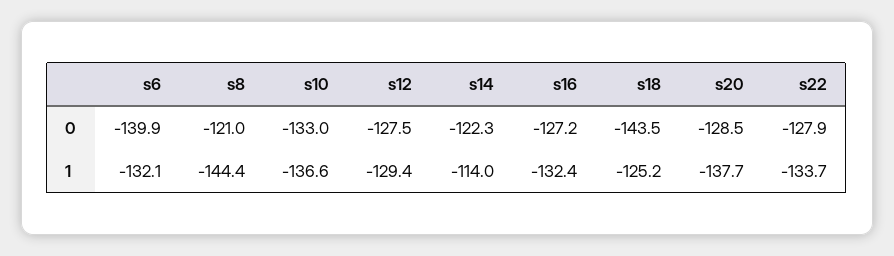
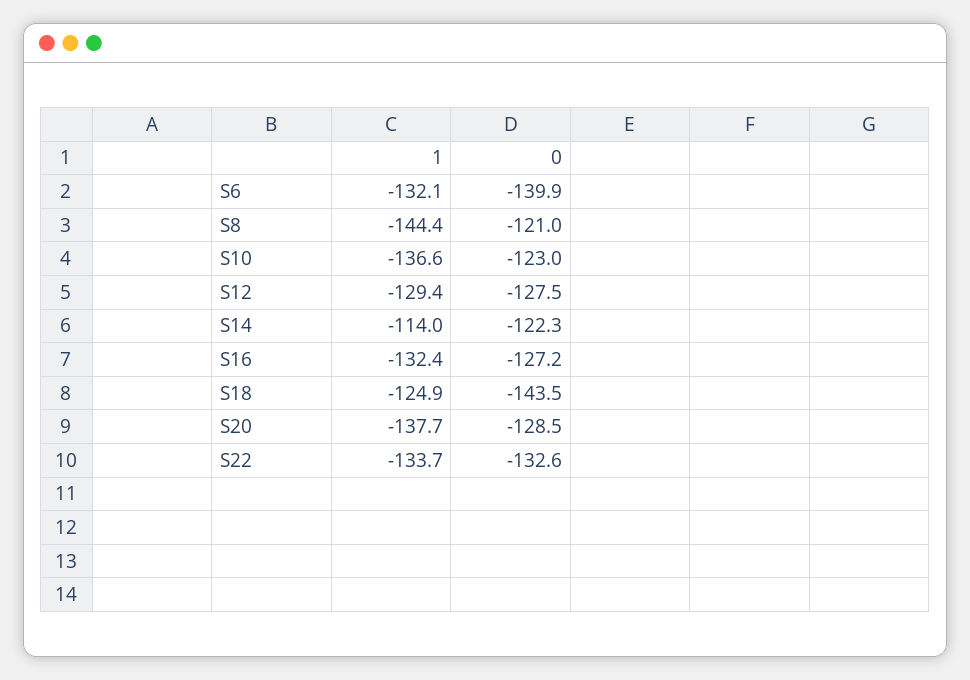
  {
    "s6": {
      "0": -139.9,
      "1": -132.1
    },
    "s8": {
      "0": -121,
      "1": -144.4
    },
    "s10": {
-     "0": -133,
+     "0": -123,
      "1": -136.6
    },
    "s12": {
      "0": -127.5,
      "1": -129.4
    },
    "s14": {
      "0": -122.3,
      "1": -114
    },
    "s16": {
      "0": -127.2,
      "1": -132.4
    },
    "s18": {
      "0": -143.5,
-     "1": -125.2
+     "1": -124.9
    },
    "s20": {
      "0": -128.5,
      "1": -137.7
    },
    "s22": {
-     "0": -127.9,
+     "0": -132.6,
      "1": -133.7
    }
  }

